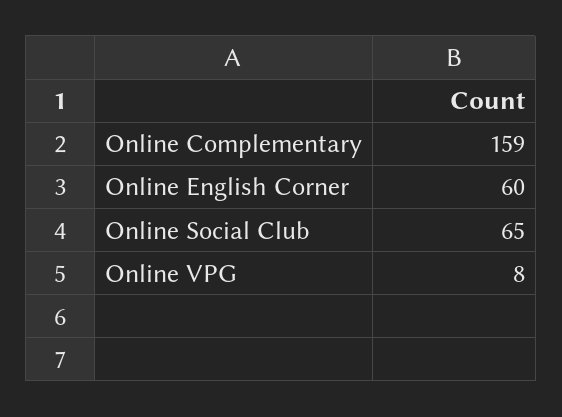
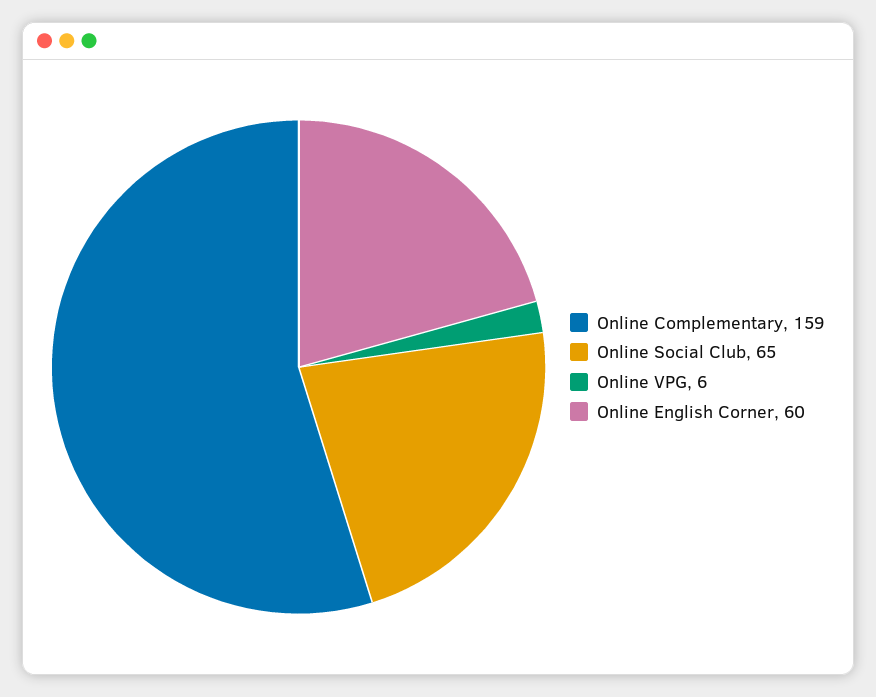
  {
    "Online Complementary": 159,
    "Online English Corner": 60,
    "Online Social Club": 65,
-   "Online VPG": 8
+   "Online VPG": 6
  }

